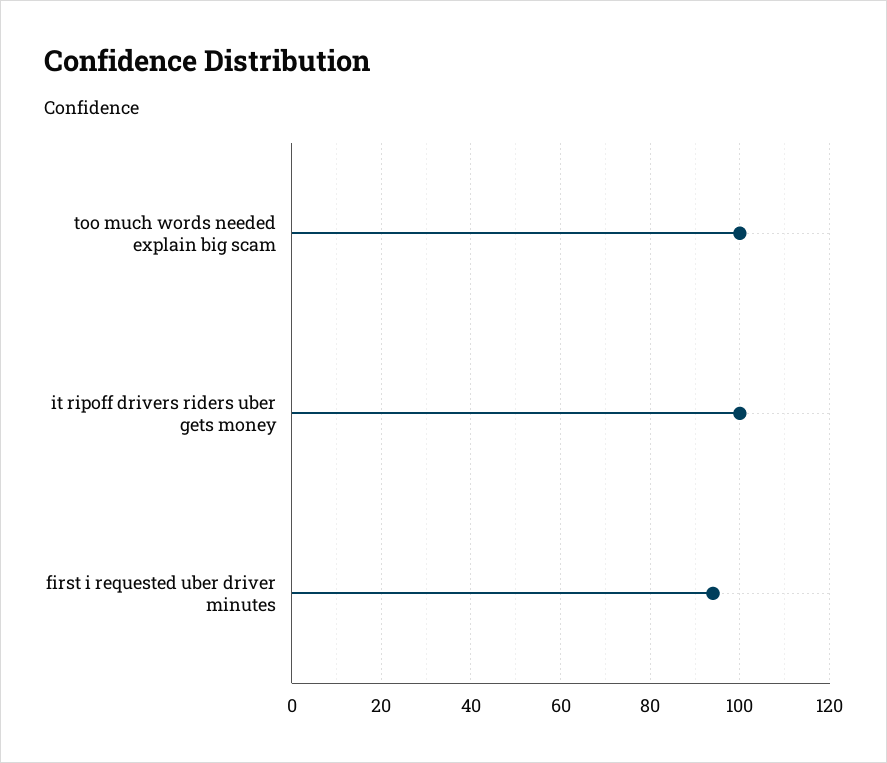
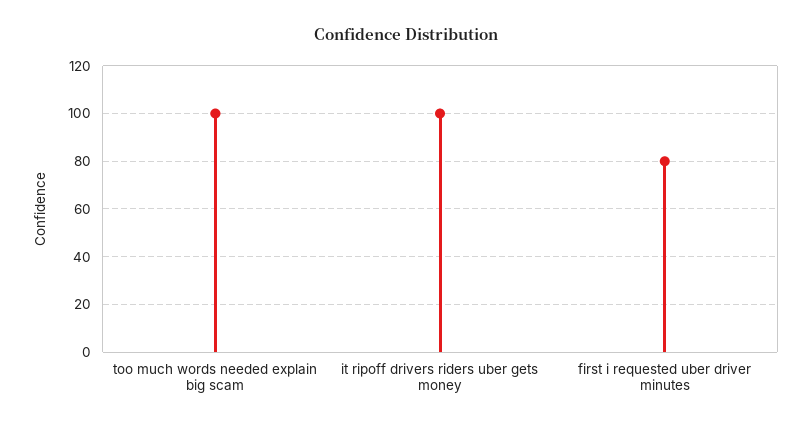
  {
    "too much words needed explain big scam": 100,
    "it ripoff drivers riders uber gets money": 100,
-   "first i requested uber driver minutes": 95
+   "first i requested uber driver minutes": 80
  }

